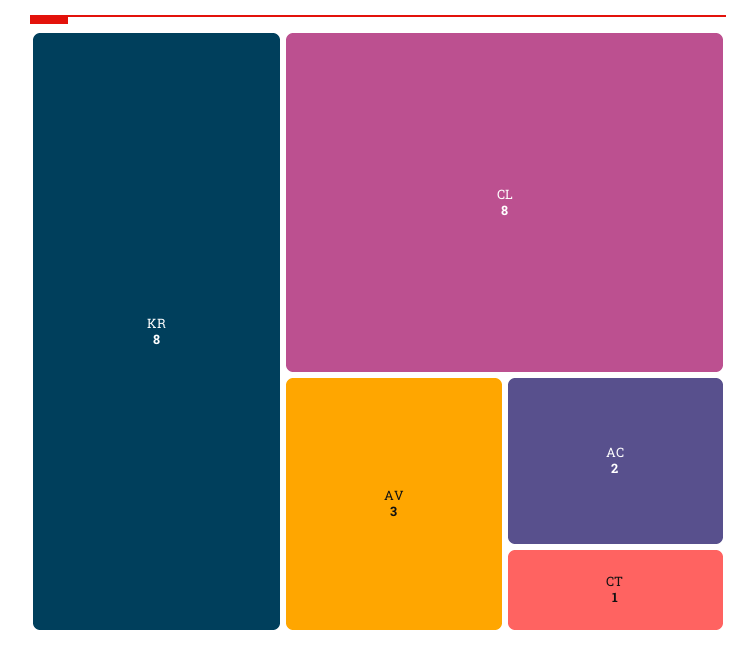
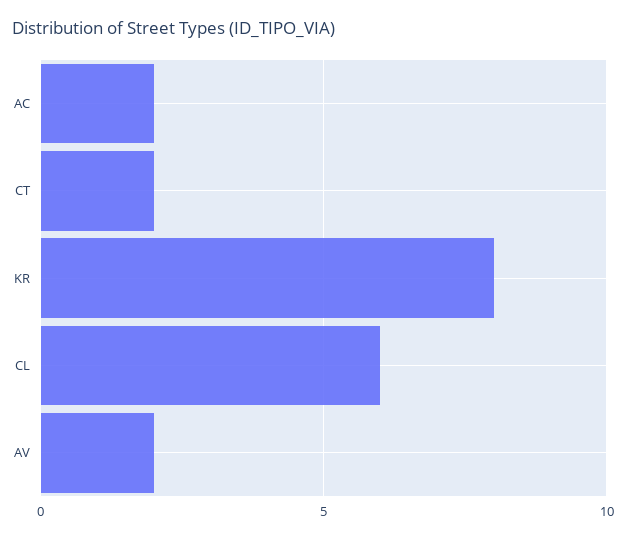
  {
    "KR": 8,
-   "CL": 8,
+   "CL": 6,
-   "AV": 3,
+   "AV": 2,
    "AC": 2,
-   "CT": 1
+   "CT": 2
  }

